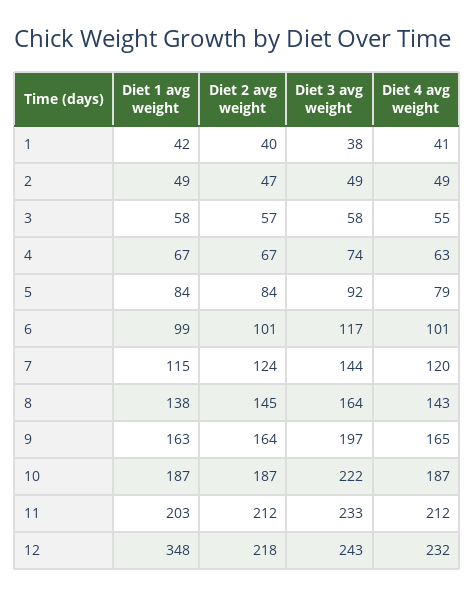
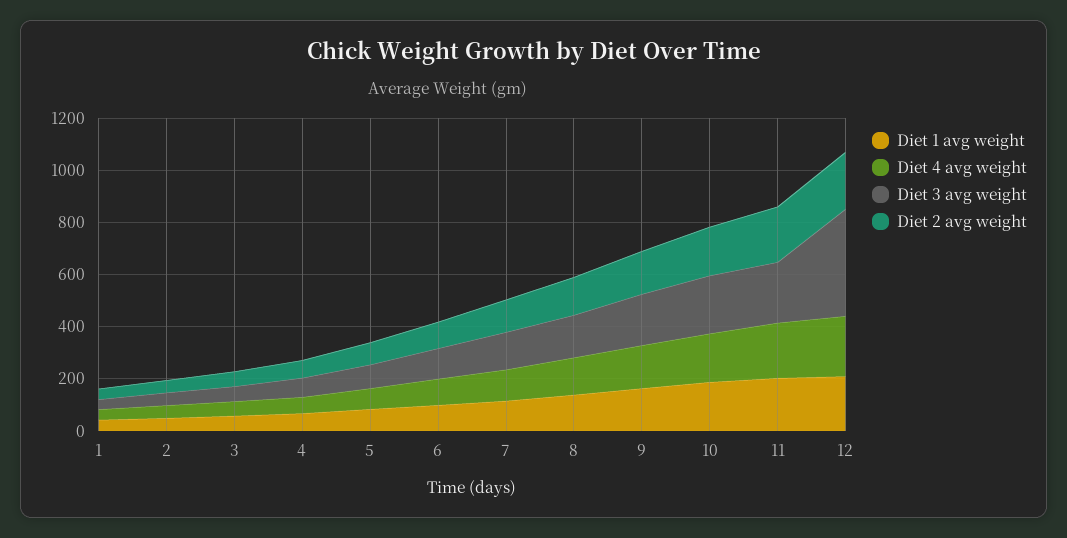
  {
    "Diet 1 avg weight": {
      "1": 42,
      "2": 49,
      "3": 58,
      "4": 67,
      "5": 84,
      "6": 99,
      "7": 115,
      "8": 138,
      "9": 163,
      "10": 187,
      "11": 203,
-     "12": 348
+     "12": 200
    },
    "Diet 2 avg weight": {
      "1": 40,
      "2": 47,
      "3": 57,
      "4": 67,
      "5": 84,
      "6": 101,
      "7": 124,
      "8": 145,
      "9": 164,
      "10": 187,
      "11": 212,
      "12": 218
    },
    "Diet 3 avg weight": {
      "1": 38,
      "2": 49,
      "3": 58,
      "4": 74,
      "5": 92,
      "6": 117,
      "7": 144,
      "8": 164,
      "9": 197,
      "10": 222,
      "11": 233,
-     "12": 243
+     "12": 400
    },
    "Diet 4 avg weight": {
      "1": 41,
      "2": 49,
      "3": 55,
      "4": 63,
      "5": 79,
      "6": 101,
      "7": 120,
      "8": 143,
      "9": 165,
      "10": 187,
      "11": 212,
      "12": 232
    }
  }

